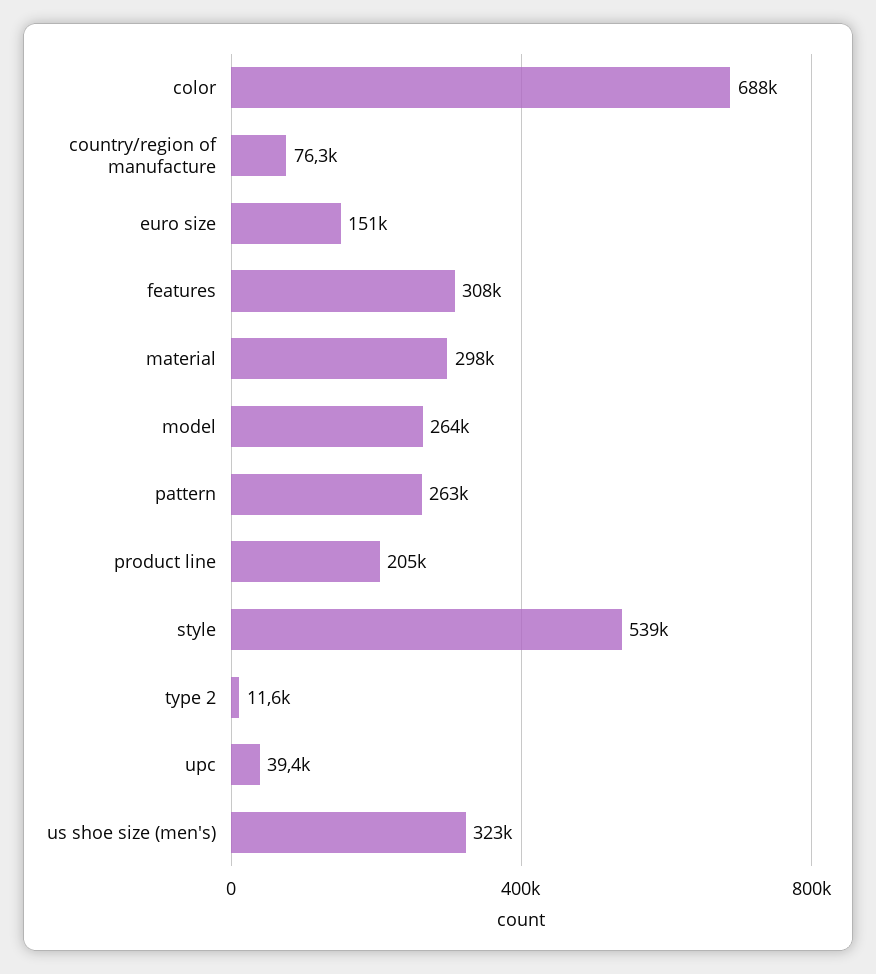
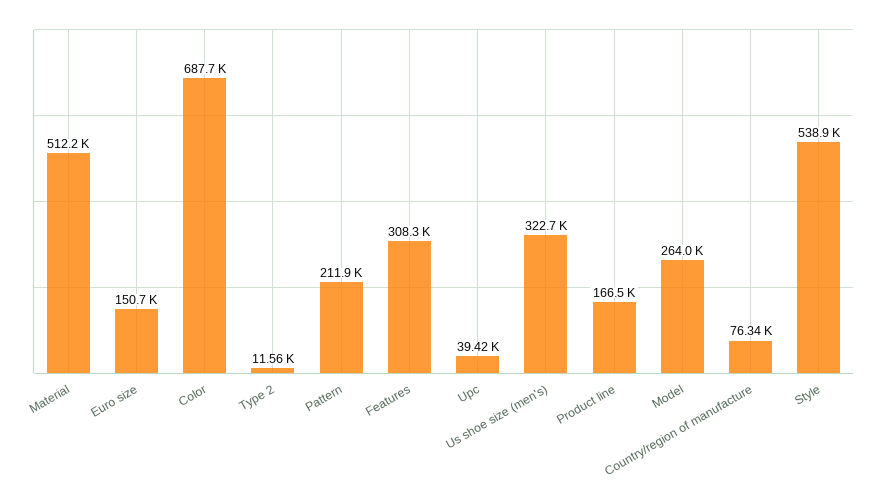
  {
    "color": 687700,
    "country/region of manufacture": 76340,
    "euro size": 150700,
    "features": 308300,
-   "material": 298000,
+   "material": 512200,
    "model": 264000,
-   "pattern": 263000,
+   "pattern": 211900,
-   "product line": 205000,
+   "product line": 166500,
    "style": 538900,
    "type 2": 11560,
    "upc": 39420,
    "us shoe size (men's)": 322700
  }

